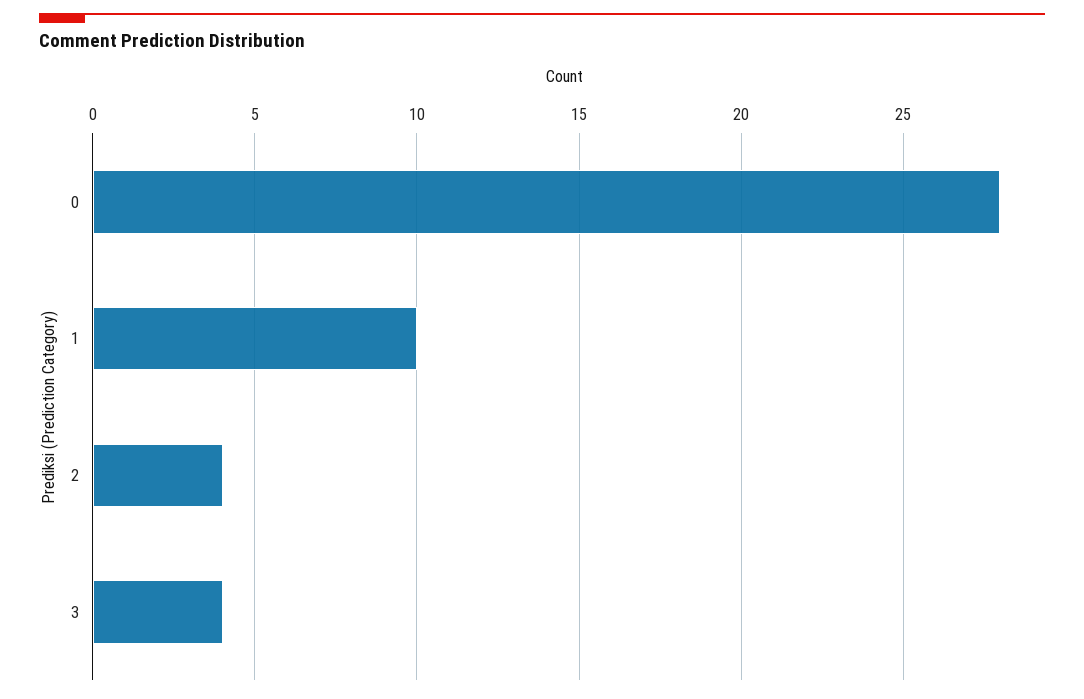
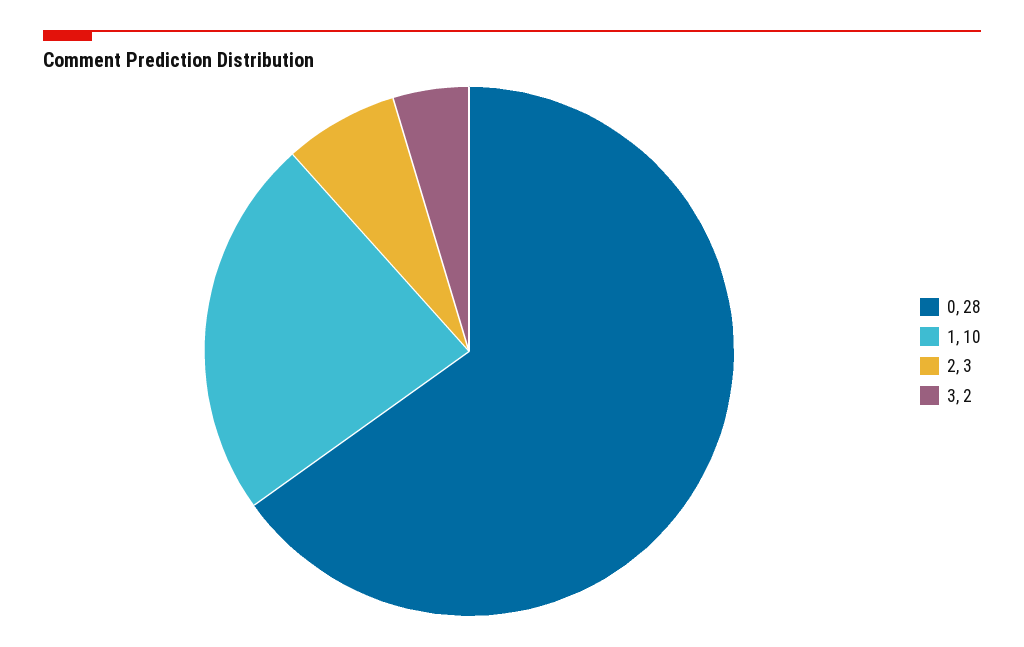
  {
    "0": 28,
    "1": 10,
-   "2": 4,
+   "2": 3,
-   "3": 4
+   "3": 2
  }

